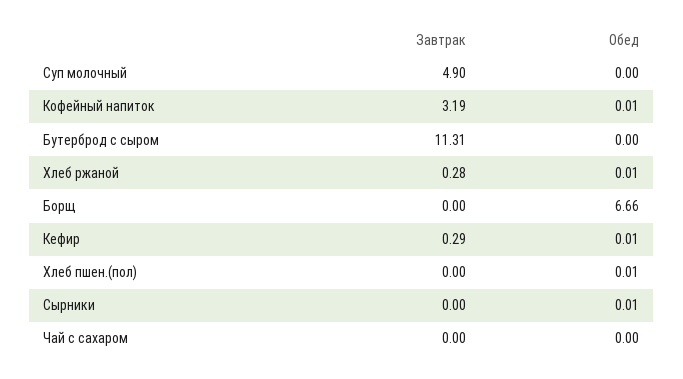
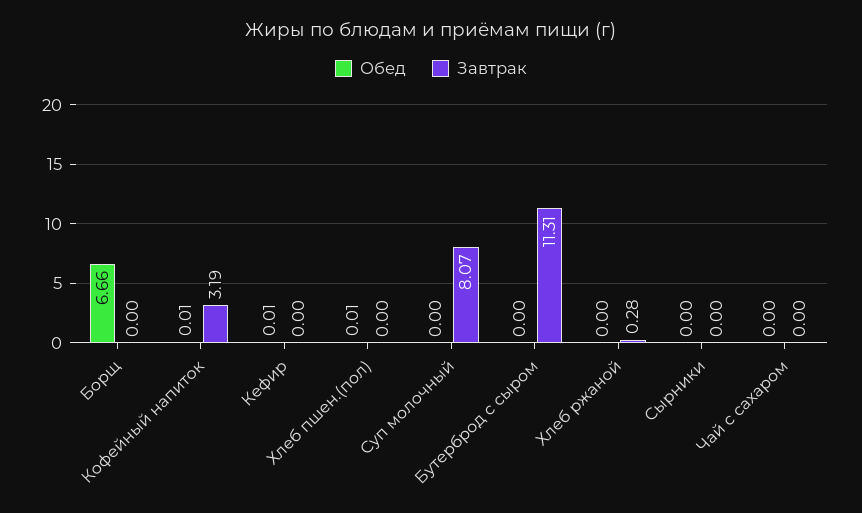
  {
    "Завтрак": {
-     "Суп молочный": 4.9,
+     "Суп молочный": 8.07,
      "Кофейный напиток": 3.19,
      "Бутерброд с сыром": 11.31,
      "Хлеб ржаной": 0.28,
      "Борщ": 0,
-     "Кефир": 0.29,
+     "Кефир": 0,
      "Хлеб пшен.(пол)": 0,
      "Сырники": 0,
      "Чай с сахаром": 0
    },
    "Обед": {
      "Суп молочный": 0,
      "Кофейный напиток": 0.01,
      "Бутерброд с сыром": 0,
-     "Хлеб ржаной": 0.01,
+     "Хлеб ржаной": 0,
      "Борщ": 6.66,
      "Кефир": 0.01,
      "Хлеб пшен.(пол)": 0.01,
-     "Сырники": 0.01,
+     "Сырники": 0,
      "Чай с сахаром": 0
    }
  }

